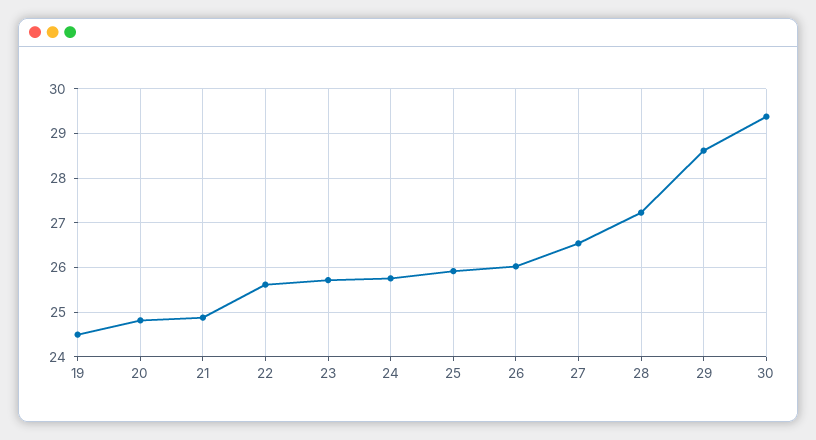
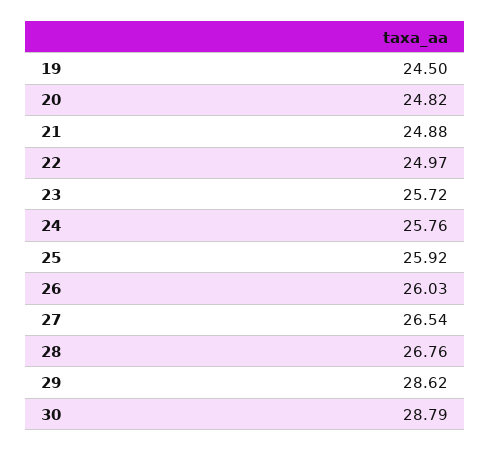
  {
    "19": 24.5,
    "20": 24.82,
    "21": 24.88,
-   "22": 25.6,
+   "22": 24.97,
    "23": 25.72,
    "24": 25.76,
    "25": 25.92,
    "26": 26.03,
    "27": 26.54,
-   "28": 27.2,
+   "28": 26.76,
    "29": 28.62,
-   "30": 29.4
+   "30": 28.79
  }

